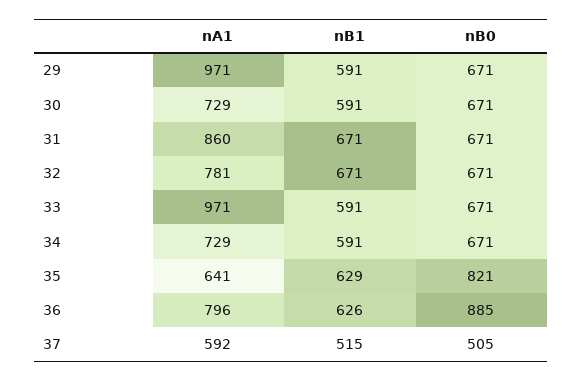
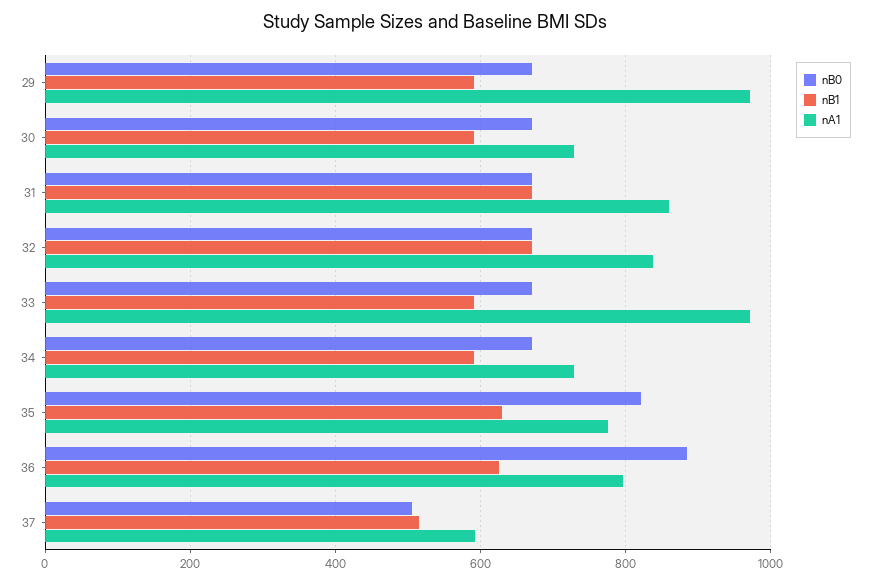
  {
    "nA1": {
      "29": 971,
      "30": 729,
      "31": 860,
-     "32": 781,
+     "32": 840,
      "33": 971,
      "34": 729,
-     "35": 641,
+     "35": 780,
      "36": 796,
      "37": 592
    },
    "nB1": {
      "29": 591,
      "30": 591,
      "31": 671,
      "32": 671,
      "33": 591,
      "34": 591,
      "35": 629,
      "36": 626,
      "37": 515
    },
    "nB0": {
      "29": 671,
      "30": 671,
      "31": 671,
      "32": 671,
      "33": 671,
      "34": 671,
      "35": 821,
      "36": 885,
      "37": 505
    }
  }

